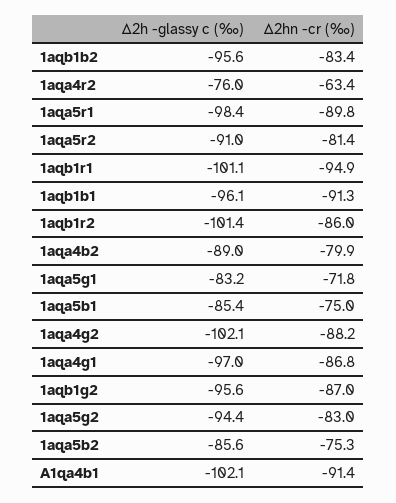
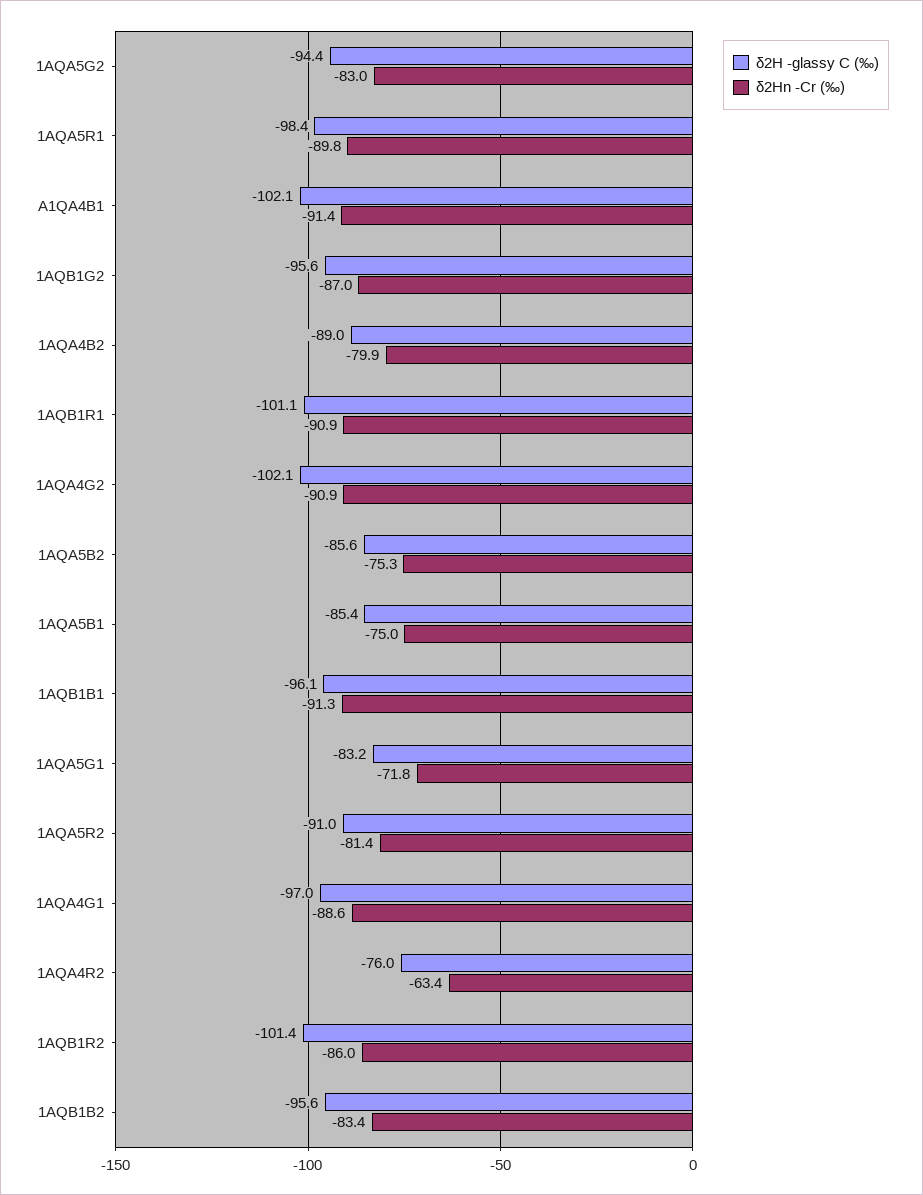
  {
    "Δ2h -glassy c (‰)": {
      "1aqb1b2": -95.6,
      "1aqa4r2": -76,
      "1aqa5r1": -98.4,
      "1aqa5r2": -91,
      "1aqb1r1": -101.1,
      "1aqb1b1": -96.1,
      "1aqb1r2": -101.4,
      "1aqa4b2": -89,
      "1aqa5g1": -83.2,
      "1aqa5b1": -85.4,
      "1aqa4g2": -102.1,
      "1aqa4g1": -97,
      "1aqb1g2": -95.6,
      "1aqa5g2": -94.4,
      "1aqa5b2": -85.6,
      "A1qa4b1": -102.1
    },
    "Δ2hn -cr (‰)": {
      "1aqb1b2": -83.4,
      "1aqa4r2": -63.4,
      "1aqa5r1": -89.8,
      "1aqa5r2": -81.4,
-     "1aqb1r1": -94.9,
+     "1aqb1r1": -90.9,
      "1aqb1b1": -91.3,
      "1aqb1r2": -86,
      "1aqa4b2": -79.9,
      "1aqa5g1": -71.8,
      "1aqa5b1": -75,
-     "1aqa4g2": -88.2,
+     "1aqa4g2": -90.9,
-     "1aqa4g1": -86.8,
+     "1aqa4g1": -88.6,
      "1aqb1g2": -87,
      "1aqa5g2": -83,
      "1aqa5b2": -75.3,
      "A1qa4b1": -91.4
    }
  }

